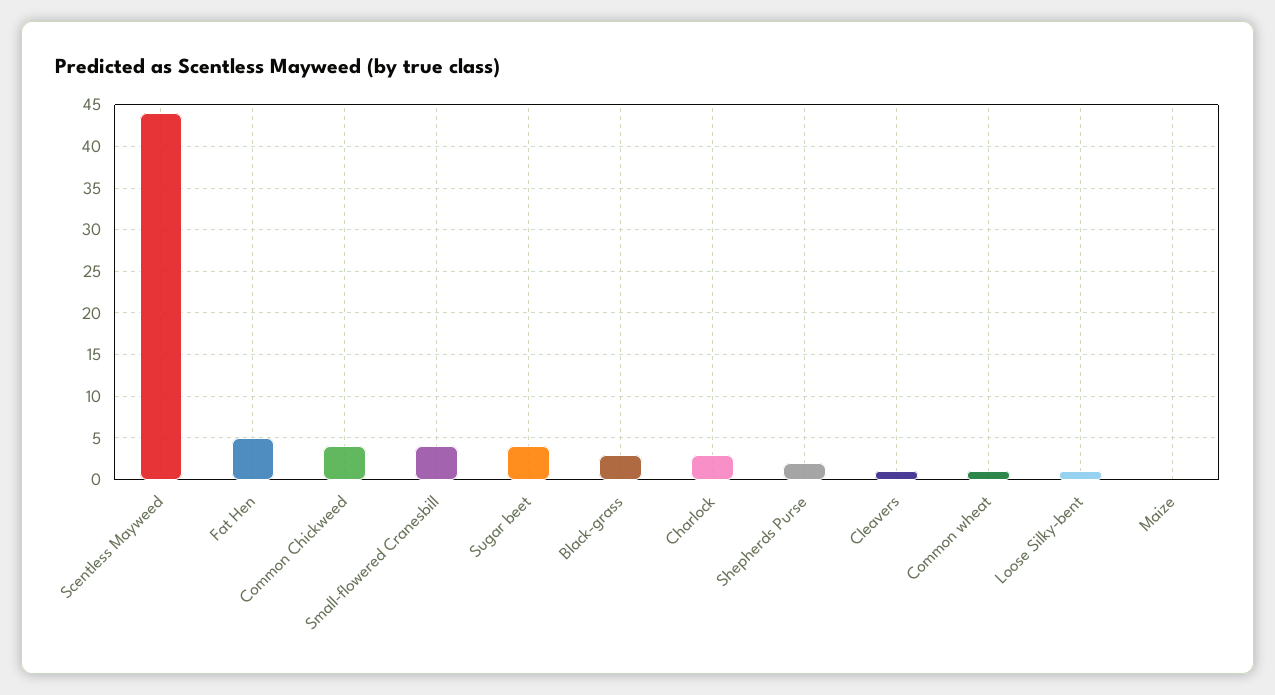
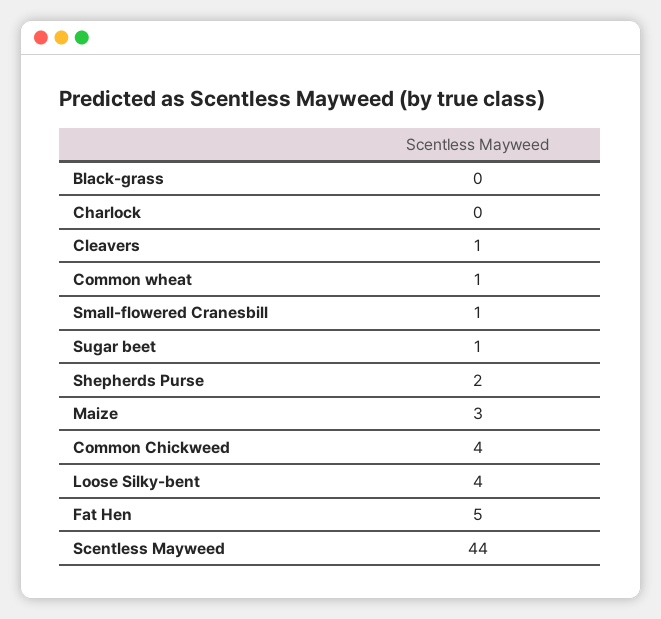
  {
    "Scentless Mayweed": 44,
    "Fat Hen": 5,
    "Common Chickweed": 4,
-   "Small-flowered Cranesbill": 4,
+   "Small-flowered Cranesbill": 1,
-   "Sugar beet": 4,
+   "Sugar beet": 1,
-   "Black-grass": 3,
+   "Black-grass": 0,
-   "Charlock": 3,
+   "Charlock": 0,
    "Shepherds Purse": 2,
    "Cleavers": 1,
    "Common wheat": 1,
-   "Loose Silky-bent": 1,
+   "Loose Silky-bent": 4,
-   "Maize": 0
+   "Maize": 3
  }

